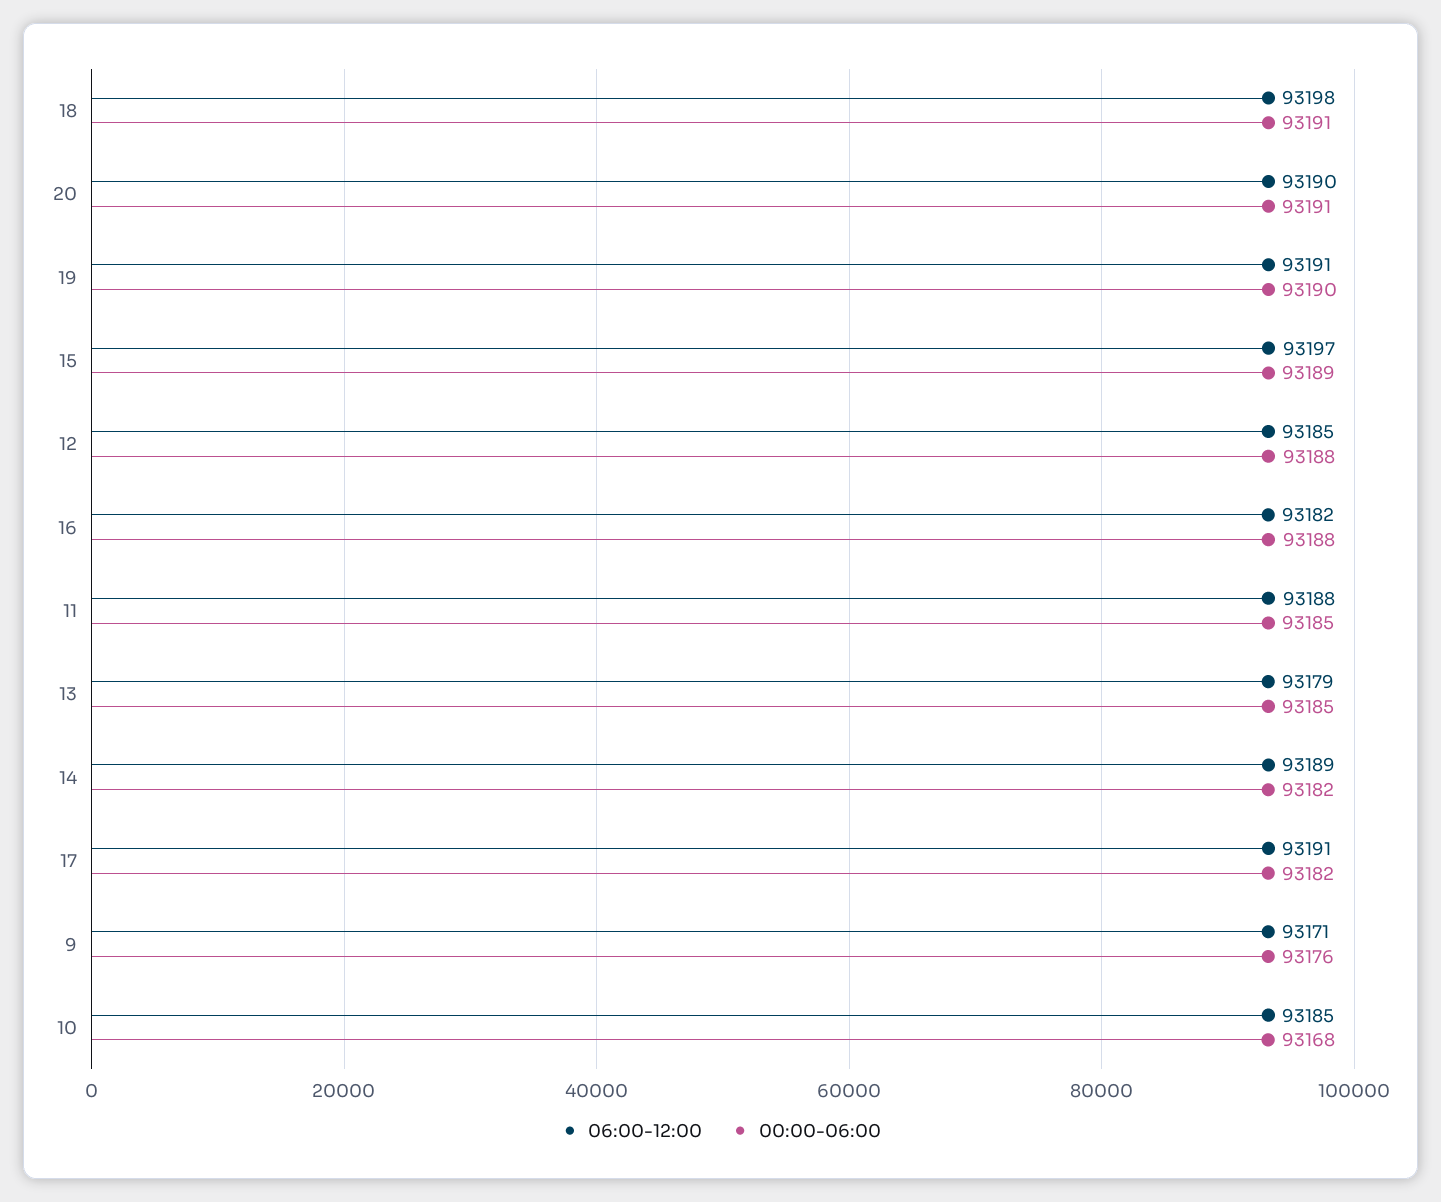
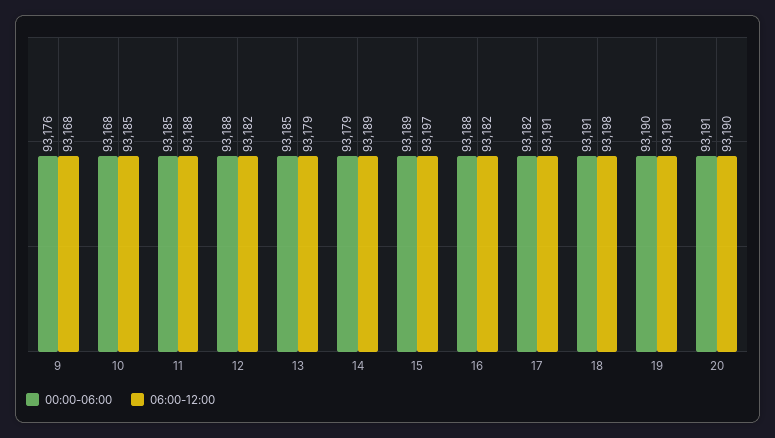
  {
    "06:00-12:00": {
      "18": 93198,
      "20": 93190,
      "19": 93191,
      "15": 93197,
-     "12": 93185,
+     "12": 93182,
      "16": 93182,
      "11": 93188,
      "13": 93179,
      "14": 93189,
      "17": 93191,
-     "9": 93171,
+     "9": 93168,
      "10": 93185
    },
    "00:00-06:00": {
      "18": 93191,
      "20": 93191,
      "19": 93190,
      "15": 93189,
      "12": 93188,
      "16": 93188,
      "11": 93185,
      "13": 93185,
-     "14": 93182,
+     "14": 93179,
      "17": 93182,
      "9": 93176,
      "10": 93168
    }
  }

